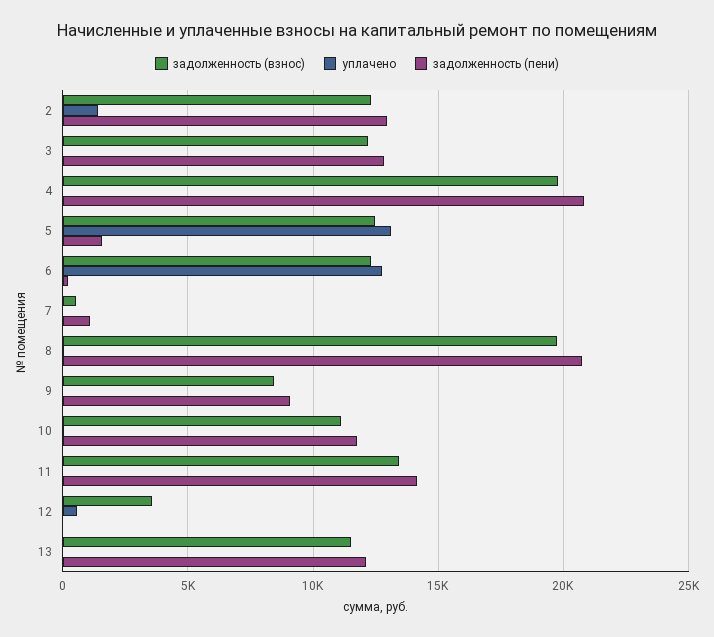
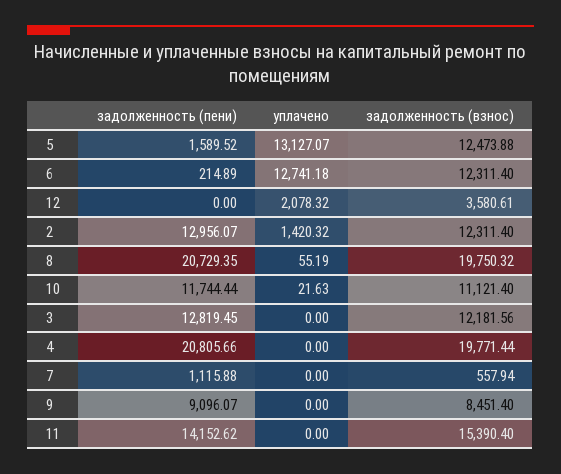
  {
    "задолженность (взнос)": {
      "2": 12311.4,
      "3": 12181.56,
      "4": 19771.44,
      "5": 12473.88,
      "6": 12311.4,
      "7": 557.94,
      "8": 19750.32,
      "9": 8451.4,
      "10": 11121.4,
-     "11": 13500,
+     "11": 15390.4,
-     "12": 3580.61,
+     "12": 3580.61
-     "13": 11500
    },
    "уплачено": {
      "2": 1420.32,
      "3": 0,
      "4": 0,
      "5": 13127.07,
      "6": 12741.18,
      "7": 0,
      "8": 55.19,
      "9": 0,
      "10": 21.63,
      "11": 0,
-     "12": 500,
+     "12": 2078.32
-     "13": 0
    },
    "задолженность (пени)": {
      "2": 12956.07,
      "3": 12819.45,
      "4": 20805.66,
      "5": 1589.52,
      "6": 214.89,
      "7": 1115.88,
      "8": 20729.35,
      "9": 9096.07,
      "10": 11744.44,
      "11": 14152.62,
-     "12": 0,
+     "12": 0
-     "13": 12000
    }
  }

